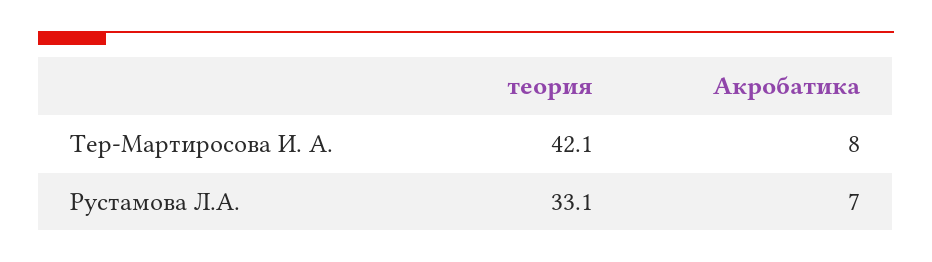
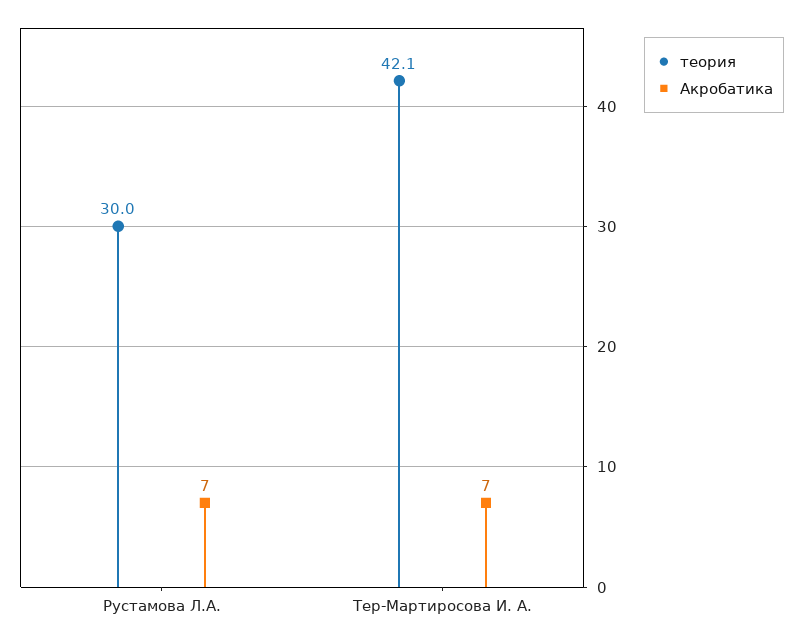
  {
    "теория": {
      "Тер-Мартиросова И. А.": 42.1,
-     "Рустамова Л.А.": 33.1
+     "Рустамова Л.А.": 30
    },
    "Акробатика": {
-     "Тер-Мартиросова И. А.": 8,
+     "Тер-Мартиросова И. А.": 7,
      "Рустамова Л.А.": 7
    }
  }

